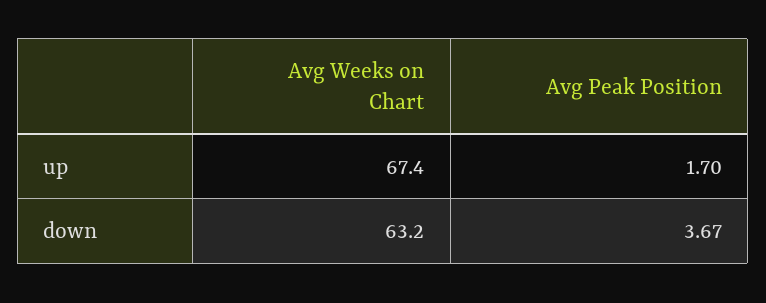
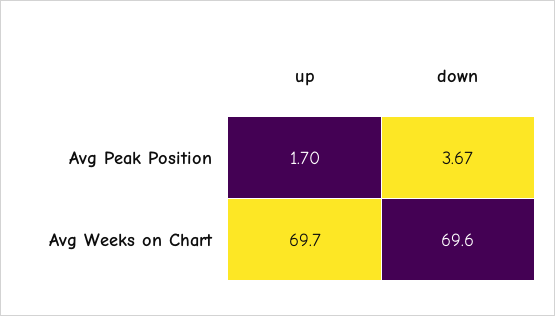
  {
    "Avg Weeks on Chart": {
-     "up": 67.4,
+     "up": 69.7,
-     "down": 63.2
+     "down": 69.6
    },
    "Avg Peak Position": {
      "up": 1.7,
      "down": 3.67
    }
  }

